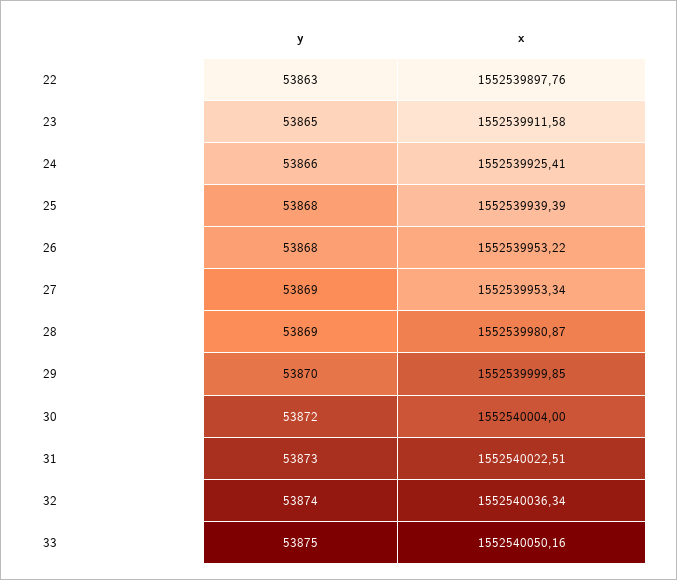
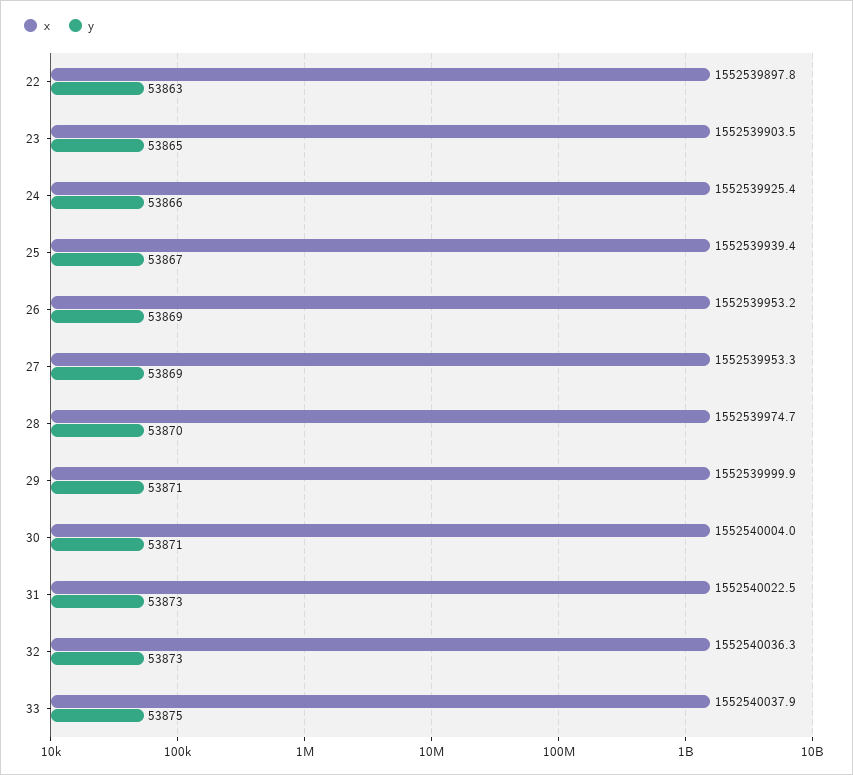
  {
    "y": {
      "22": 53863,
      "23": 53865,
      "24": 53866,
-     "25": 53868,
+     "25": 53867,
-     "26": 53868,
+     "26": 53869,
      "27": 53869,
-     "28": 53869,
+     "28": 53870,
-     "29": 53870,
+     "29": 53871,
-     "30": 53872,
+     "30": 53871,
      "31": 53873,
-     "32": 53874,
+     "32": 53873,
      "33": 53875
    },
    "x": {
      "22": 1552539897.76,
-     "23": 1552539911.58,
+     "23": 1552539903.5,
      "24": 1552539925.41,
      "25": 1552539939.39,
      "26": 1552539953.22,
      "27": 1552539953.34,
-     "28": 1552539980.87,
+     "28": 1552539974.7,
      "29": 1552539999.85,
      "30": 1552540004,
      "31": 1552540022.51,
      "32": 1552540036.34,
-     "33": 1552540050.16
+     "33": 1552540037.9
    }
  }

